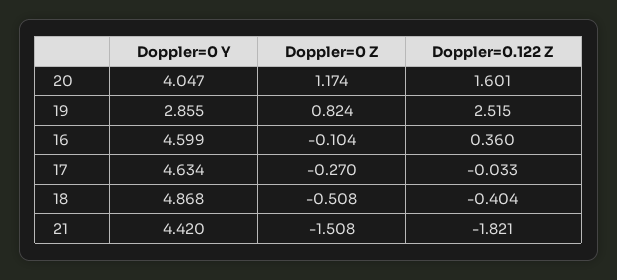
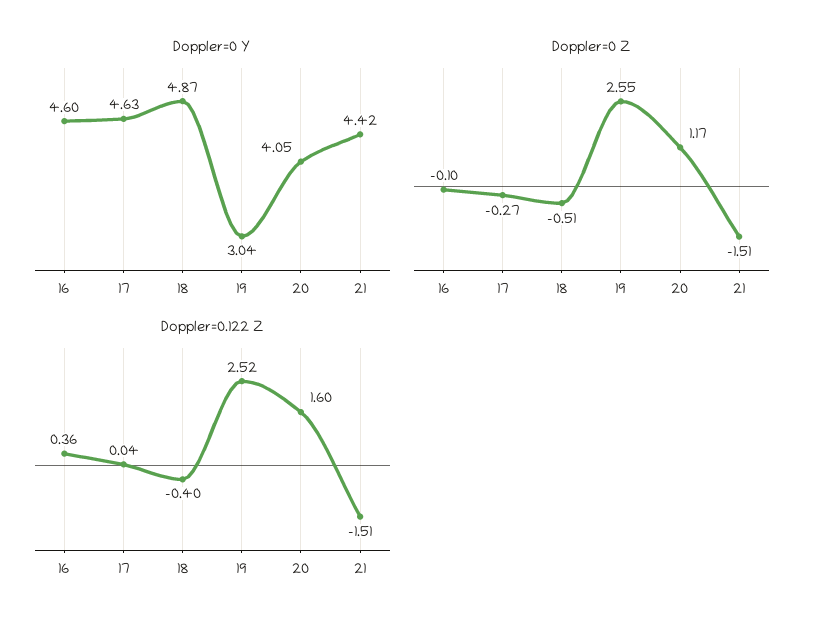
  {
    "Doppler=0 Y": {
      "20": 4.047,
-     "19": 2.855,
+     "19": 3.04,
      "16": 4.599,
      "17": 4.634,
      "18": 4.868,
      "21": 4.42
    },
    "Doppler=0 Z": {
      "20": 1.174,
-     "19": 0.824,
+     "19": 2.55,
      "16": -0.104,
      "17": -0.27,
      "18": -0.508,
      "21": -1.508
    },
    "Doppler=0.122 Z": {
      "20": 1.601,
      "19": 2.515,
      "16": 0.36,
-     "17": -0.033,
+     "17": 0.04,
      "18": -0.404,
-     "21": -1.821
+     "21": -1.51
    }
  }

